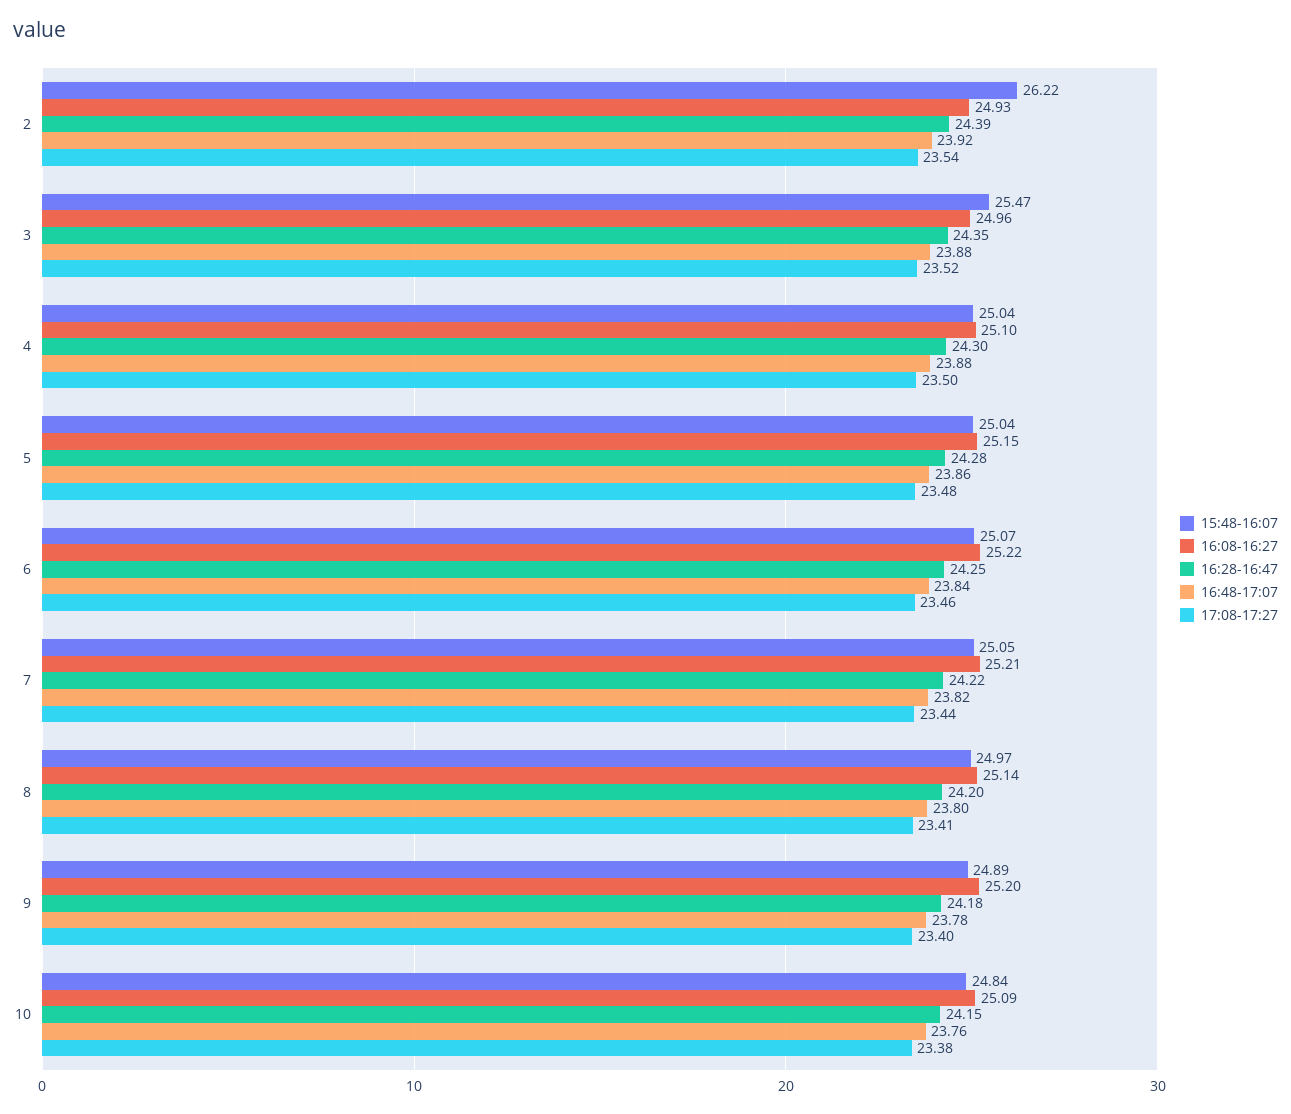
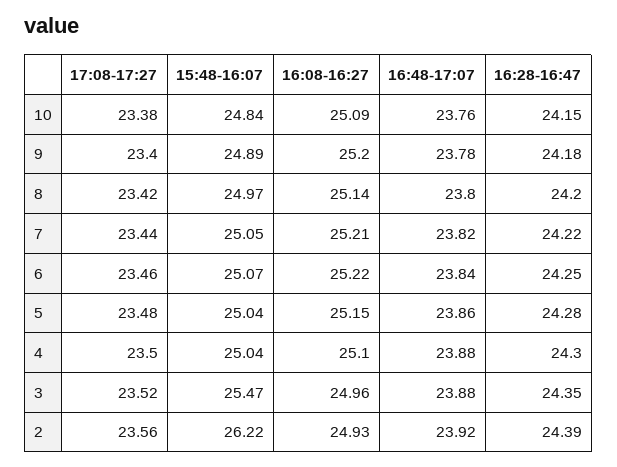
  {
    "15:48-16:07": {
      "2": 26.22,
      "3": 25.47,
      "4": 25.04,
      "5": 25.04,
      "6": 25.07,
      "7": 25.05,
      "8": 24.97,
      "9": 24.89,
      "10": 24.84
    },
    "16:08-16:27": {
      "2": 24.93,
      "3": 24.96,
      "4": 25.1,
      "5": 25.15,
      "6": 25.22,
      "7": 25.21,
      "8": 25.14,
      "9": 25.2,
      "10": 25.09
    },
    "16:28-16:47": {
      "2": 24.39,
      "3": 24.35,
      "4": 24.3,
      "5": 24.28,
      "6": 24.25,
      "7": 24.22,
      "8": 24.2,
      "9": 24.18,
      "10": 24.15
    },
    "16:48-17:07": {
      "2": 23.92,
      "3": 23.88,
      "4": 23.88,
      "5": 23.86,
      "6": 23.84,
      "7": 23.82,
      "8": 23.8,
      "9": 23.78,
      "10": 23.76
    },
    "17:08-17:27": {
-     "2": 23.54,
+     "2": 23.56,
      "3": 23.52,
      "4": 23.5,
      "5": 23.48,
      "6": 23.46,
      "7": 23.44,
-     "8": 23.41,
+     "8": 23.42,
      "9": 23.4,
      "10": 23.38
    }
  }

